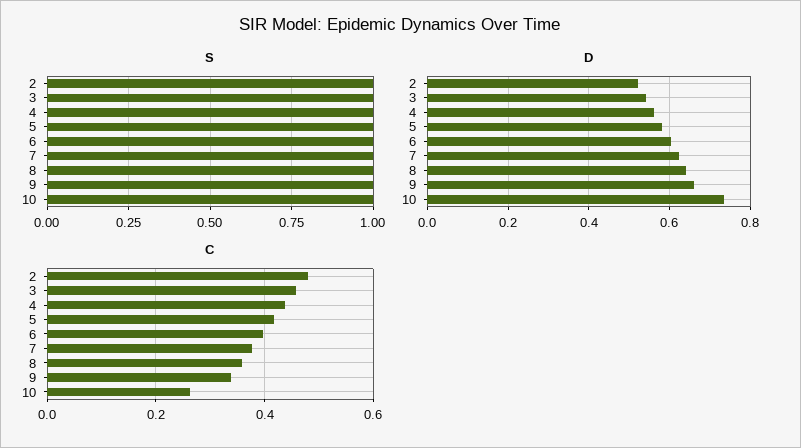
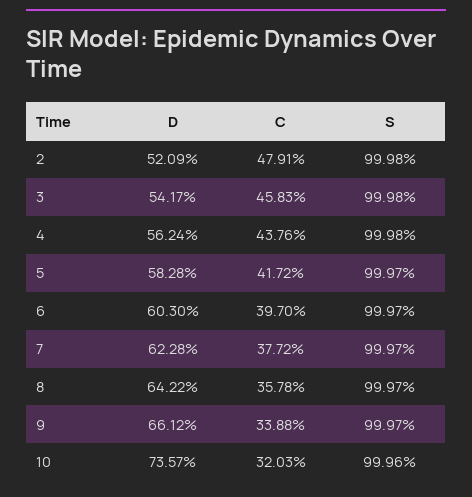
  {
    "S": {
      "2": 0.9998,
      "3": 0.9998,
      "4": 0.9998,
      "5": 0.9997,
      "6": 0.9997,
      "7": 0.9997,
      "8": 0.9997,
      "9": 0.9997,
      "10": 0.9996
    },
    "D": {
      "2": 0.5209,
      "3": 0.5417,
      "4": 0.5624,
      "5": 0.5828,
      "6": 0.603,
      "7": 0.6228,
      "8": 0.6422,
      "9": 0.6612,
      "10": 0.7357
    },
    "C": {
      "2": 0.4791,
      "3": 0.4583,
      "4": 0.4376,
      "5": 0.4172,
      "6": 0.397,
      "7": 0.3772,
      "8": 0.3578,
      "9": 0.3388,
-     "10": 0.26
+     "10": 0.3203
    }
  }

